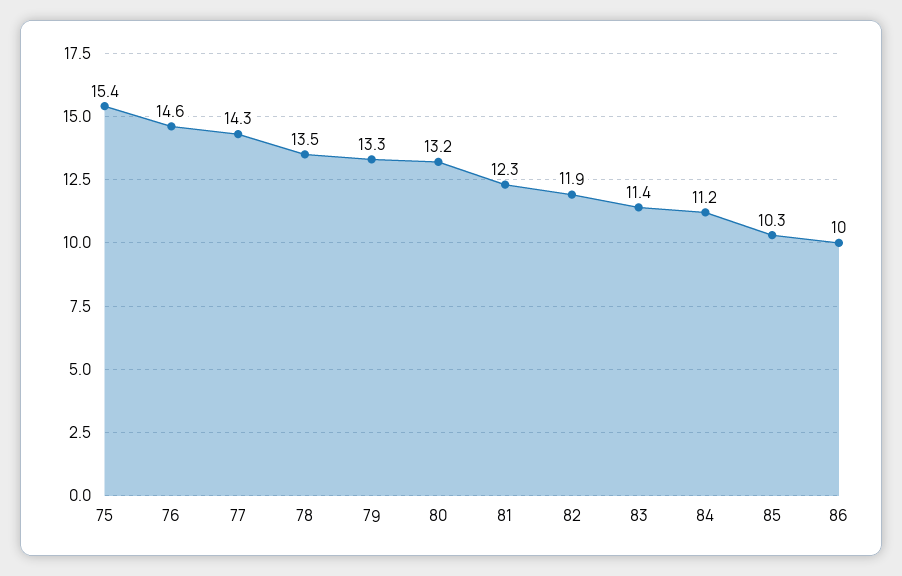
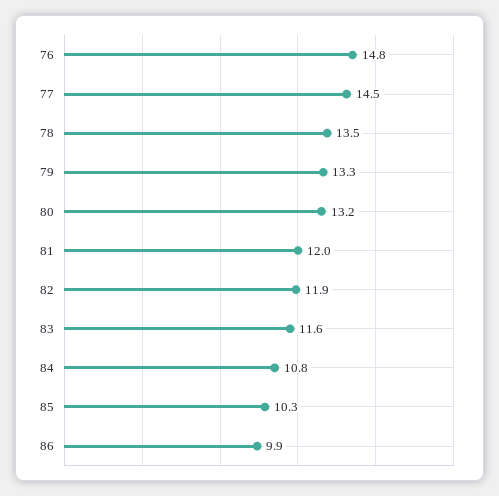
  {
-   "75": 15.4,
-   "76": 14.6,
+   "76": 14.8,
-   "77": 14.3,
+   "77": 14.5,
    "78": 13.5,
    "79": 13.3,
    "80": 13.2,
-   "81": 12.3,
+   "81": 12,
    "82": 11.9,
-   "83": 11.4,
+   "83": 11.6,
-   "84": 11.2,
+   "84": 10.8,
    "85": 10.3,
-   "86": 10
+   "86": 9.9
  }

